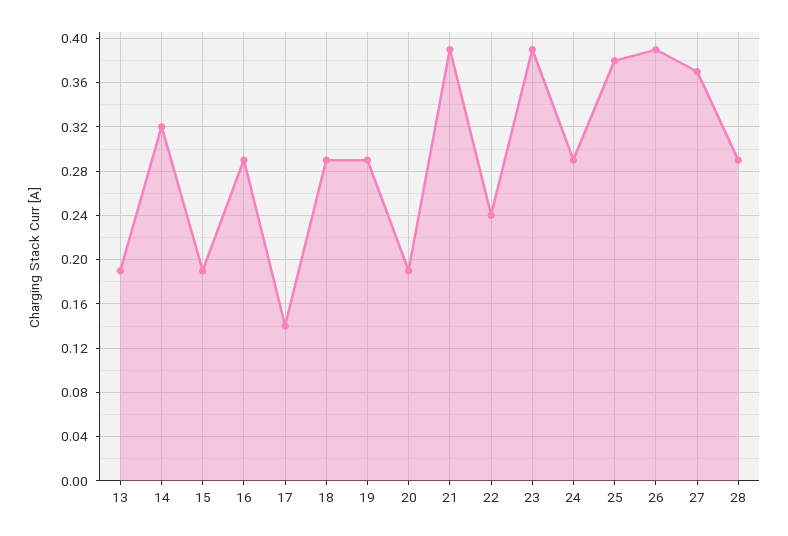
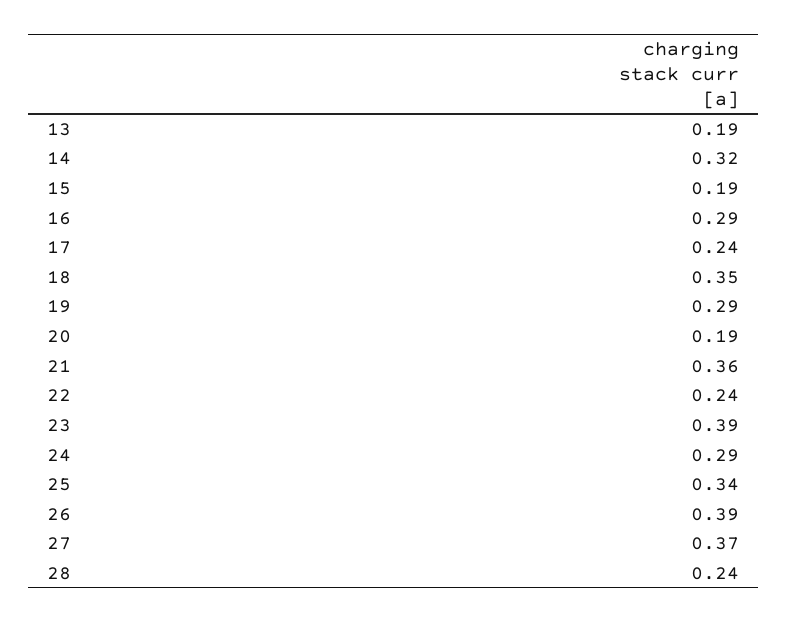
  {
    "13": 0.19,
    "14": 0.32,
    "15": 0.19,
    "16": 0.29,
-   "17": 0.14,
+   "17": 0.24,
-   "18": 0.29,
+   "18": 0.35,
    "19": 0.29,
    "20": 0.19,
-   "21": 0.39,
+   "21": 0.36,
    "22": 0.24,
    "23": 0.39,
    "24": 0.29,
-   "25": 0.38,
+   "25": 0.34,
    "26": 0.39,
    "27": 0.37,
-   "28": 0.29
+   "28": 0.24
  }

